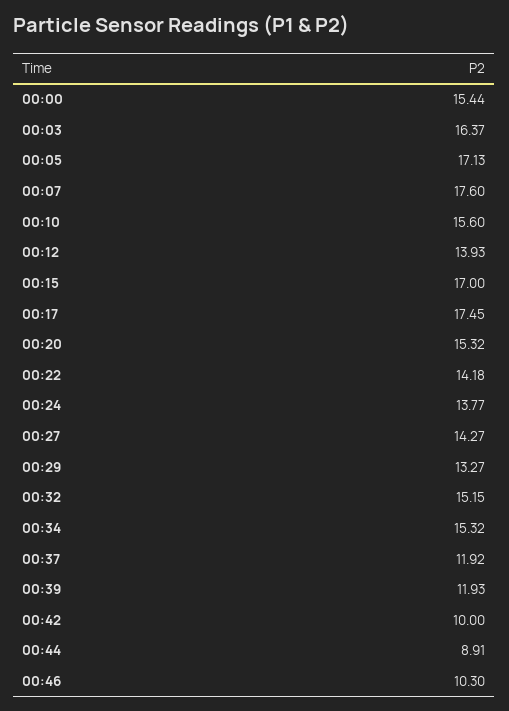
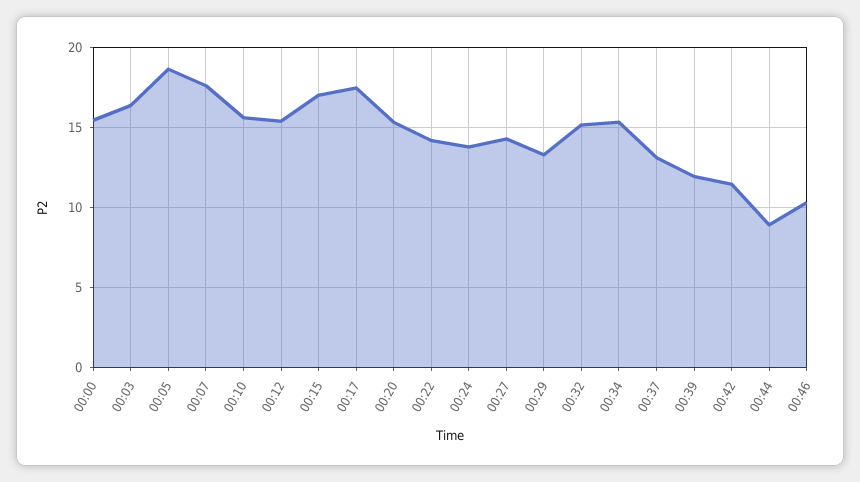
  {
    "00:00": 15.44,
    "00:03": 16.37,
-   "00:05": 17.13,
+   "00:05": 18.5,
    "00:07": 17.6,
    "00:10": 15.6,
-   "00:12": 13.93,
+   "00:12": 15.5,
    "00:15": 17,
    "00:17": 17.45,
    "00:20": 15.32,
    "00:22": 14.18,
    "00:24": 13.77,
    "00:27": 14.27,
    "00:29": 13.27,
    "00:32": 15.15,
    "00:34": 15.32,
-   "00:37": 11.92,
+   "00:37": 13,
    "00:39": 11.93,
-   "00:42": 10,
+   "00:42": 11.5,
    "00:44": 8.91,
    "00:46": 10.3
  }

